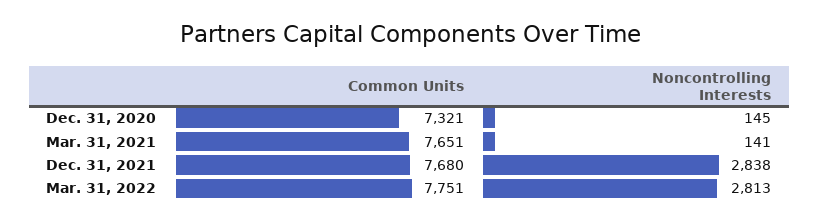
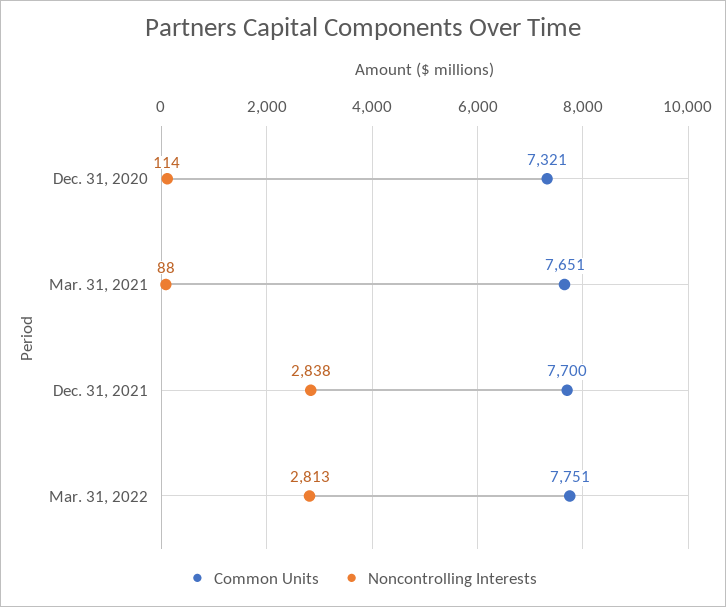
  {
    "Common Units": {
      "Dec. 31, 2020": 7321,
      "Mar. 31, 2021": 7651,
-     "Dec. 31, 2021": 7680,
+     "Dec. 31, 2021": 7700,
      "Mar. 31, 2022": 7751
    },
    "Noncontrolling Interests": {
-     "Dec. 31, 2020": 145,
+     "Dec. 31, 2020": 114,
-     "Mar. 31, 2021": 141,
+     "Mar. 31, 2021": 88,
      "Dec. 31, 2021": 2838,
      "Mar. 31, 2022": 2813
    }
  }

